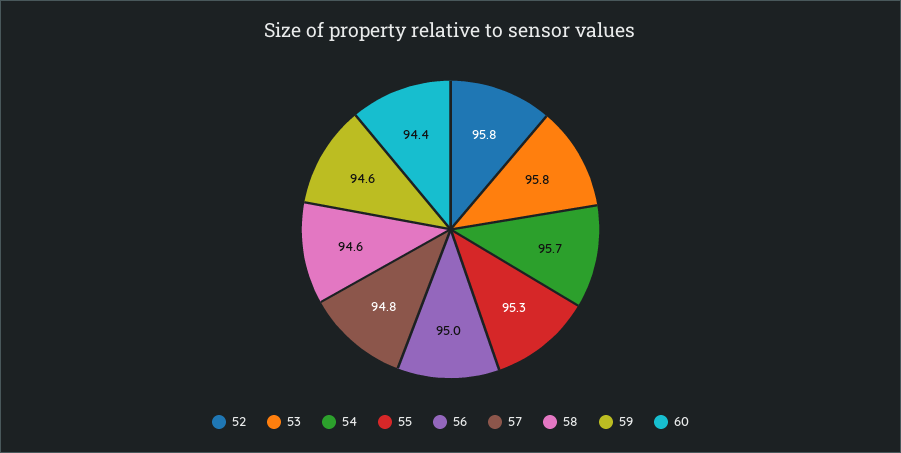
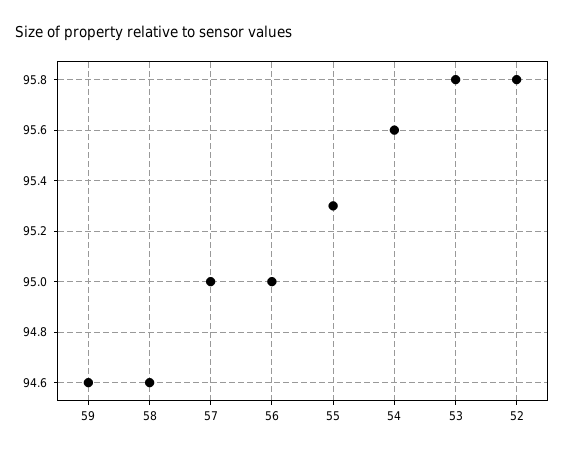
  {
    "52": 95.8,
    "53": 95.8,
-   "54": 95.7,
+   "54": 95.6,
    "55": 95.3,
    "56": 95,
-   "57": 94.8,
+   "57": 95,
    "58": 94.6,
-   "59": 94.6,
+   "59": 94.6
-   "60": 94.4
  }

